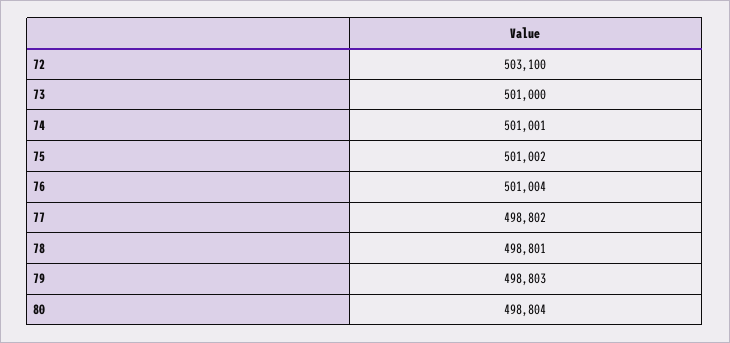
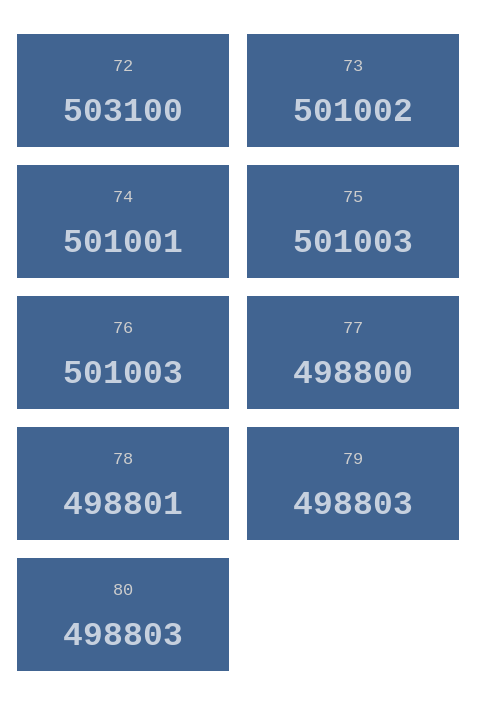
  {
    "72": 503100,
-   "73": 501000,
+   "73": 501002,
    "74": 501001,
-   "75": 501002,
+   "75": 501003,
-   "76": 501004,
+   "76": 501003,
-   "77": 498802,
+   "77": 498800,
    "78": 498801,
    "79": 498803,
-   "80": 498804
+   "80": 498803
  }

